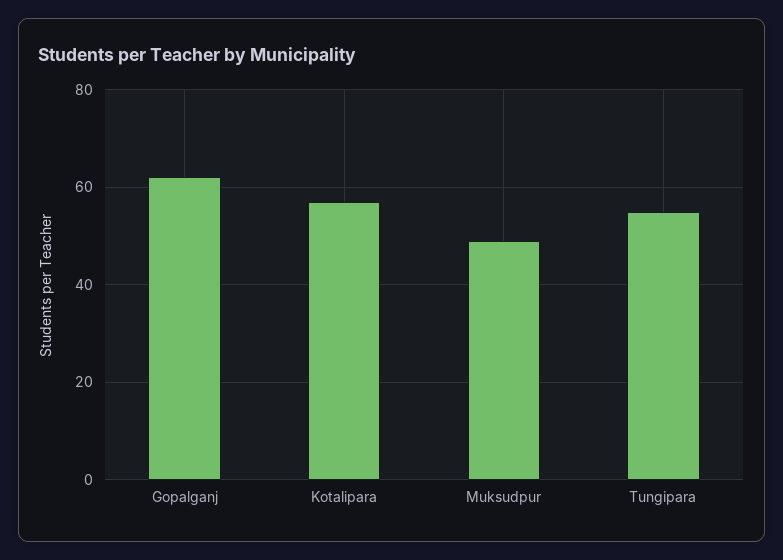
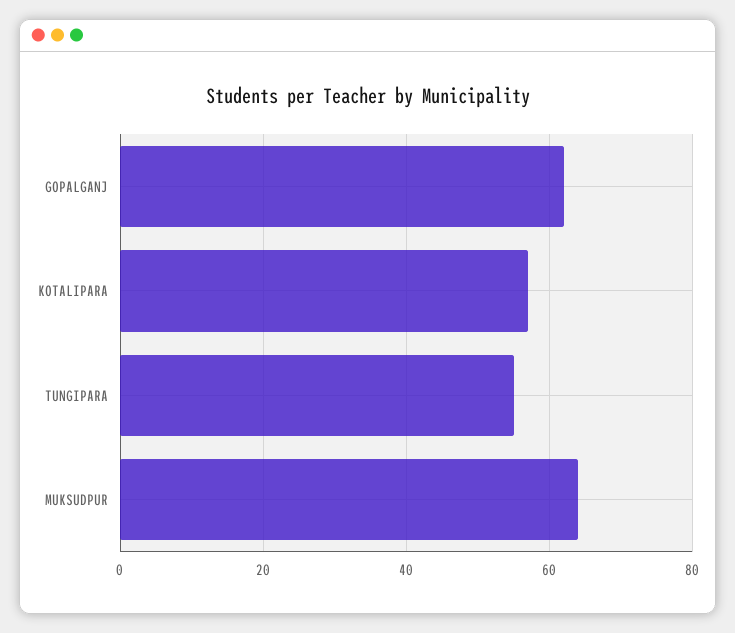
  {
    "Gopalganj": 60,
    "Kotalipara": 55,
-   "Muksudpur": 50,
+   "Muksudpur": 65,
    "Tungipara": 55
  }

